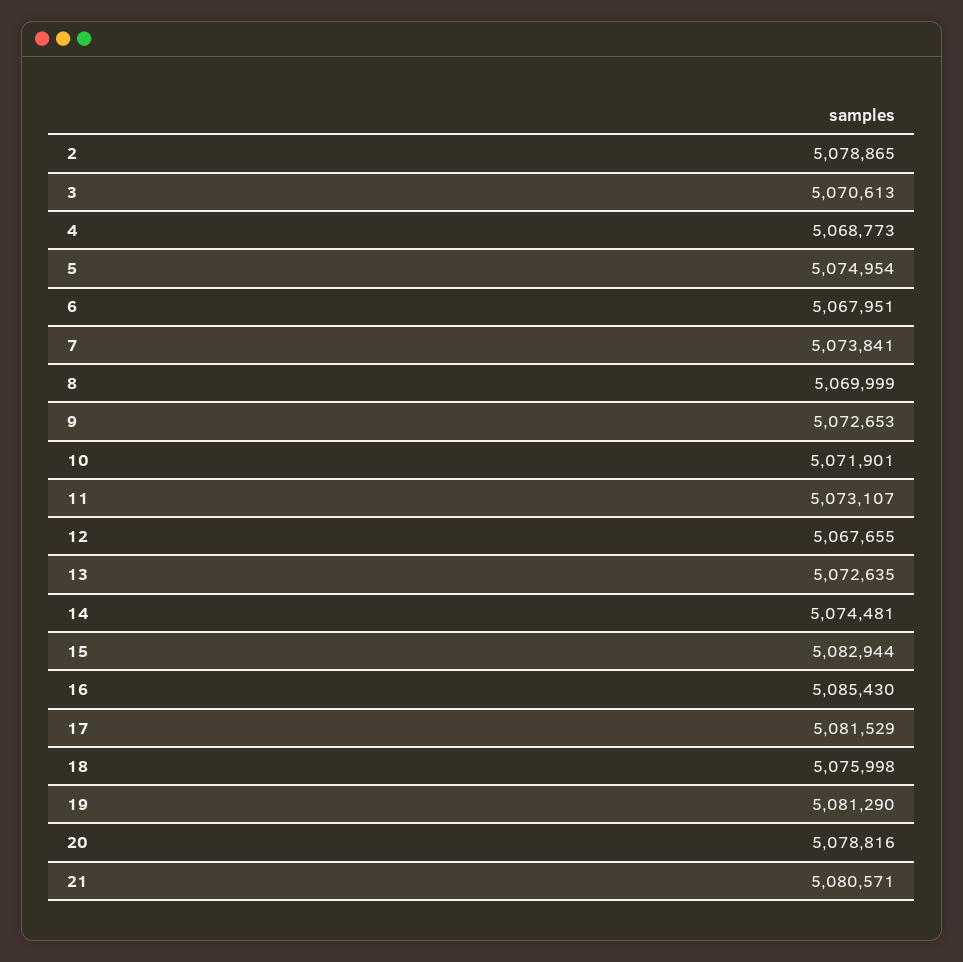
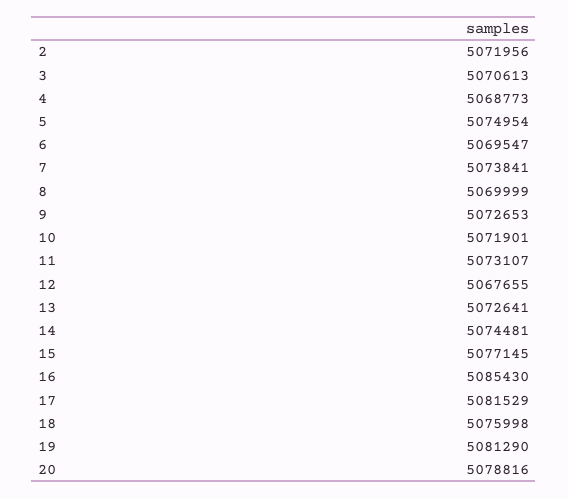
  {
-   "2": 5078865,
+   "2": 5071956,
    "3": 5070613,
    "4": 5068773,
    "5": 5074954,
-   "6": 5067951,
+   "6": 5069547,
    "7": 5073841,
    "8": 5069999,
    "9": 5072653,
    "10": 5071901,
    "11": 5073107,
    "12": 5067655,
-   "13": 5072635,
+   "13": 5072641,
    "14": 5074481,
-   "15": 5082944,
+   "15": 5077145,
    "16": 5085430,
    "17": 5081529,
    "18": 5075998,
    "19": 5081290,
-   "20": 5078816,
+   "20": 5078816
-   "21": 5080571
  }

